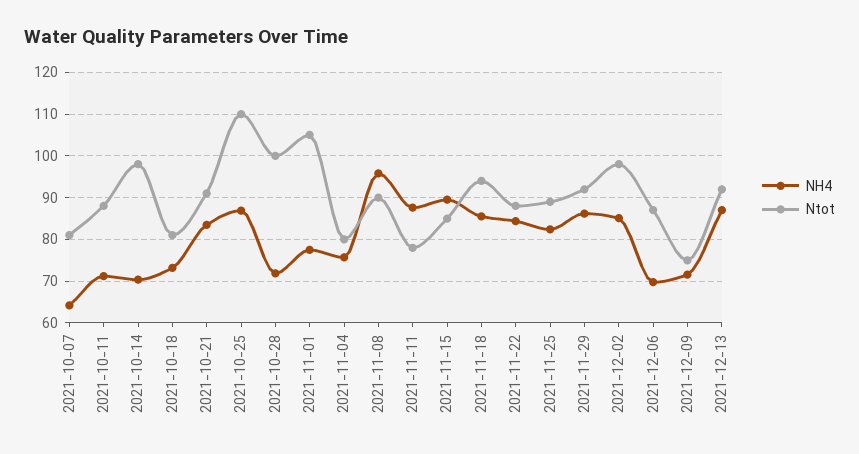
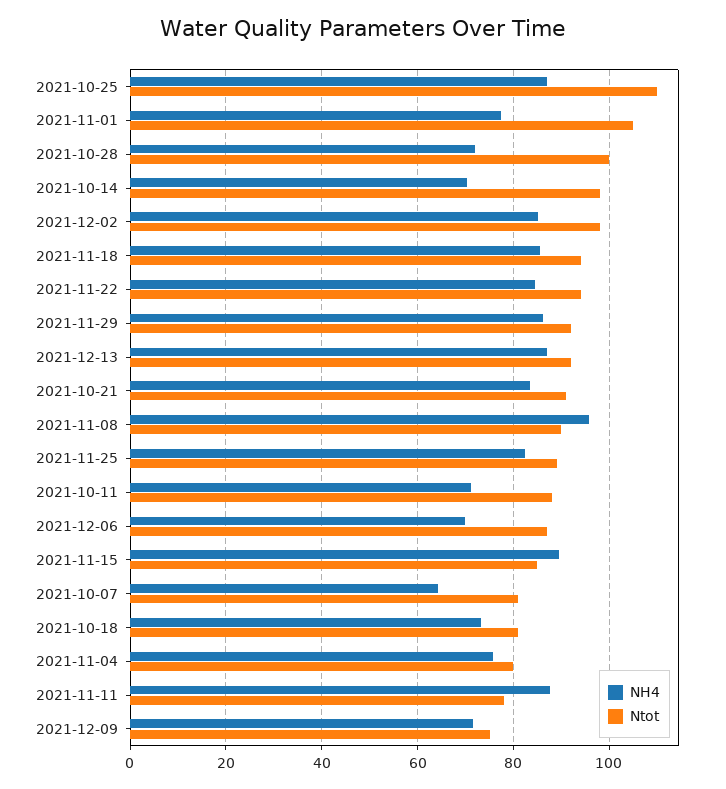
  {
    "NH4": {
      "2021-10-07": 64,
      "2021-10-11": 72,
      "2021-10-14": 70,
      "2021-10-18": 74,
      "2021-10-21": 84,
      "2021-10-25": 86,
      "2021-10-28": 72,
      "2021-11-01": 78,
      "2021-11-04": 76,
      "2021-11-08": 96,
      "2021-11-11": 88,
      "2021-11-15": 90,
      "2021-11-18": 86,
      "2021-11-22": 84,
      "2021-11-25": 82,
      "2021-11-29": 86,
      "2021-12-02": 86,
      "2021-12-06": 70,
      "2021-12-09": 72,
      "2021-12-13": 88
    },
    "Ntot": {
      "2021-10-07": 82,
      "2021-10-11": 88,
      "2021-10-14": 98,
      "2021-10-18": 82,
      "2021-10-21": 92,
      "2021-10-25": 110,
      "2021-10-28": 100,
      "2021-11-01": 106,
      "2021-11-04": 80,
      "2021-11-08": 90,
      "2021-11-11": 78,
      "2021-11-15": 86,
      "2021-11-18": 94,
-     "2021-11-22": 88,
+     "2021-11-22": 94,
      "2021-11-25": 90,
      "2021-11-29": 92,
      "2021-12-02": 98,
      "2021-12-06": 88,
      "2021-12-09": 76,
      "2021-12-13": 92
    }
  }

